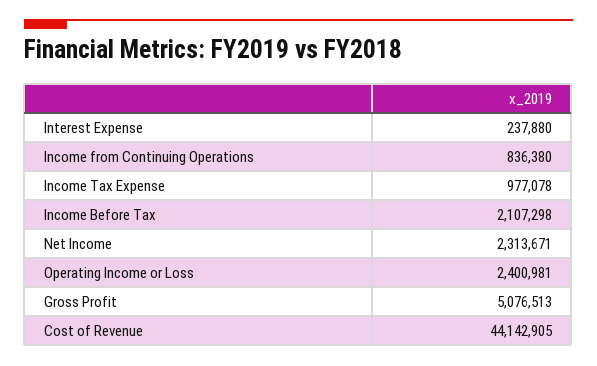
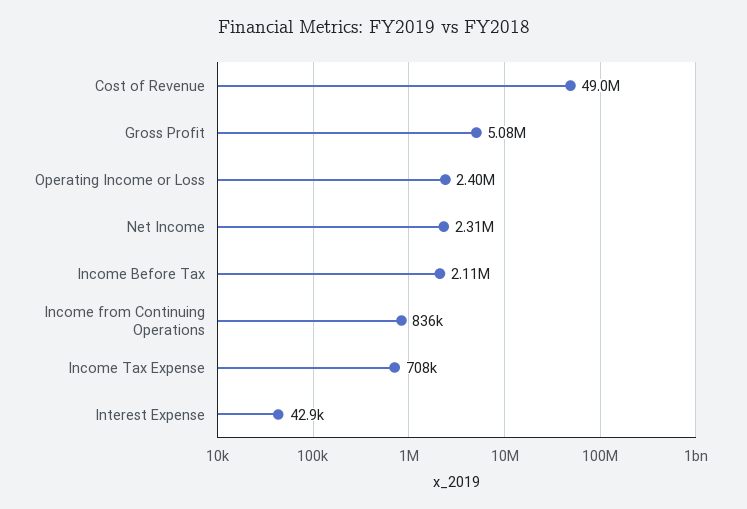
  {
-   "Interest Expense": 237880,
+   "Interest Expense": 42900,
    "Income from Continuing Operations": 836380,
-   "Income Tax Expense": 977078,
+   "Income Tax Expense": 708000,
    "Income Before Tax": 2107298,
    "Net Income": 2313671,
    "Operating Income or Loss": 2400981,
    "Gross Profit": 5076513,
-   "Cost of Revenue": 44142905
+   "Cost of Revenue": 49000000
  }

